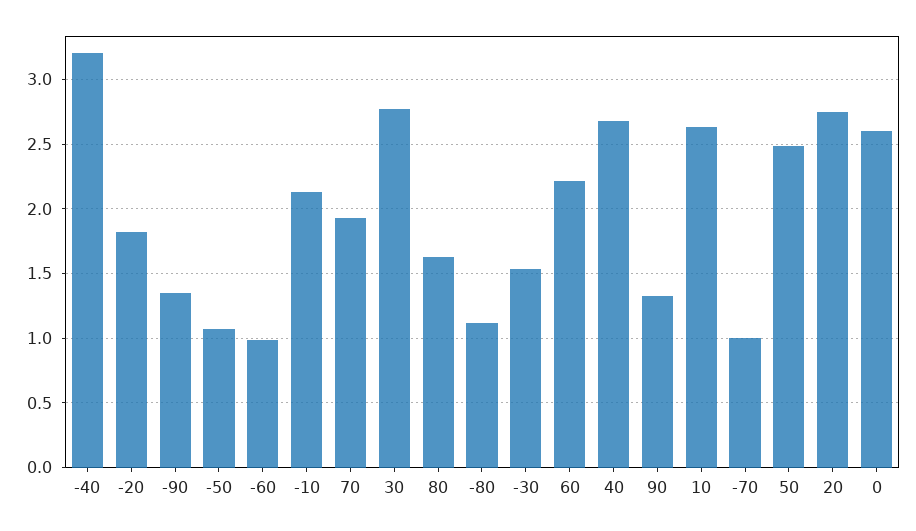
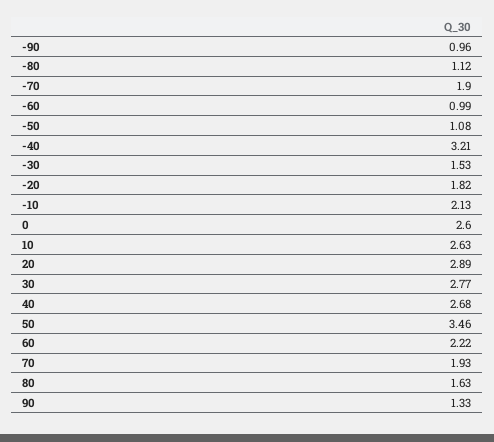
  {
    "-40": 3.21,
    "-20": 1.82,
-   "-90": 1.35,
+   "-90": 0.96,
    "-50": 1.08,
    "-60": 0.99,
    "-10": 2.13,
    "70": 1.93,
    "30": 2.77,
    "80": 1.63,
    "-80": 1.12,
    "-30": 1.53,
    "60": 2.22,
    "40": 2.68,
    "90": 1.33,
    "10": 2.63,
-   "-70": 1,
+   "-70": 1.9,
-   "50": 2.5,
+   "50": 3.46,
-   "20": 2.75,
+   "20": 2.89,
    "0": 2.6
  }

